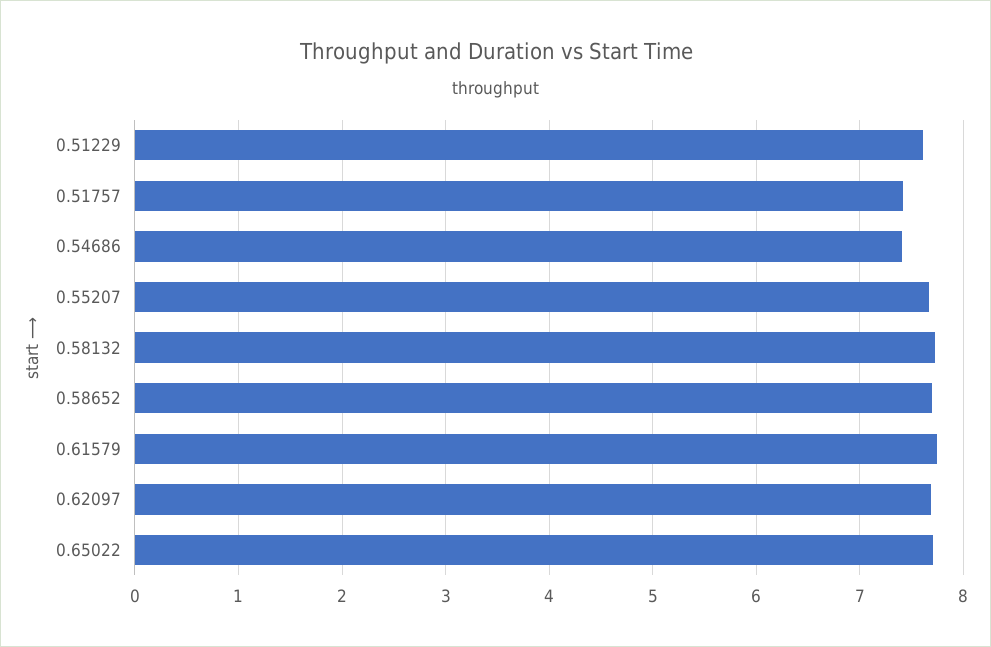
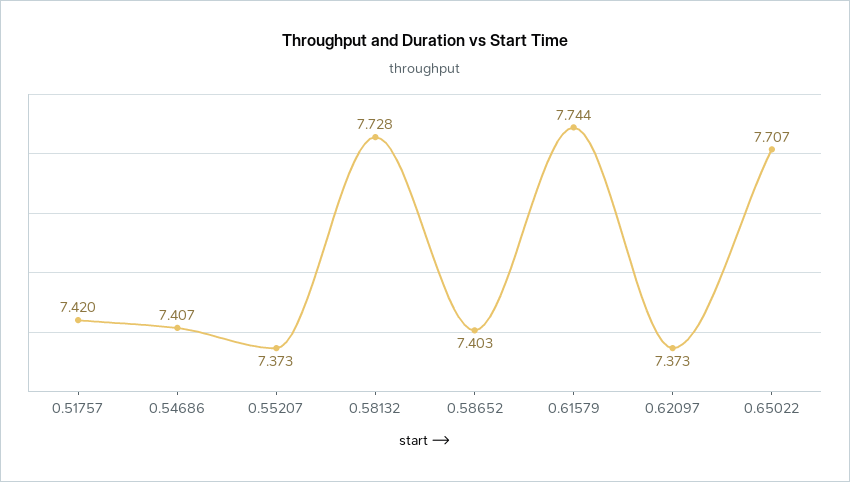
  {
-   "0.51229": 7.6,
    "0.51757": 7.42,
    "0.54686": 7.407,
-   "0.55207": 7.7,
+   "0.55207": 7.373,
    "0.58132": 7.728,
-   "0.58652": 7.7,
+   "0.58652": 7.403,
    "0.61579": 7.744,
-   "0.62097": 7.7,
+   "0.62097": 7.373,
    "0.65022": 7.707
  }

